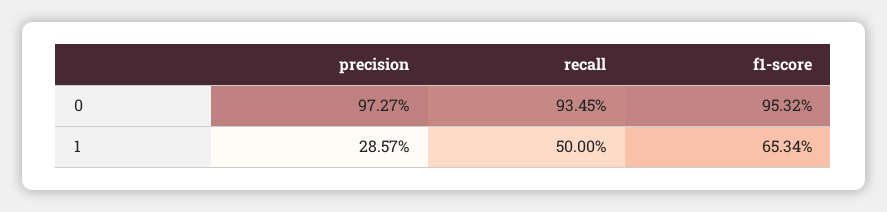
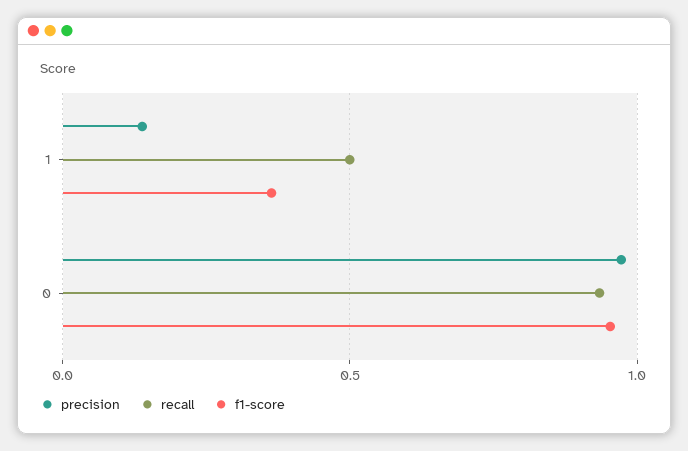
  {
    "precision": {
      "0": 0.9727,
-     "1": 0.2857
+     "1": 0.15
    },
    "recall": {
      "0": 0.9345,
      "1": 0.5
    },
    "f1-score": {
      "0": 0.9532,
-     "1": 0.6534
+     "1": 0.35
    }
  }

